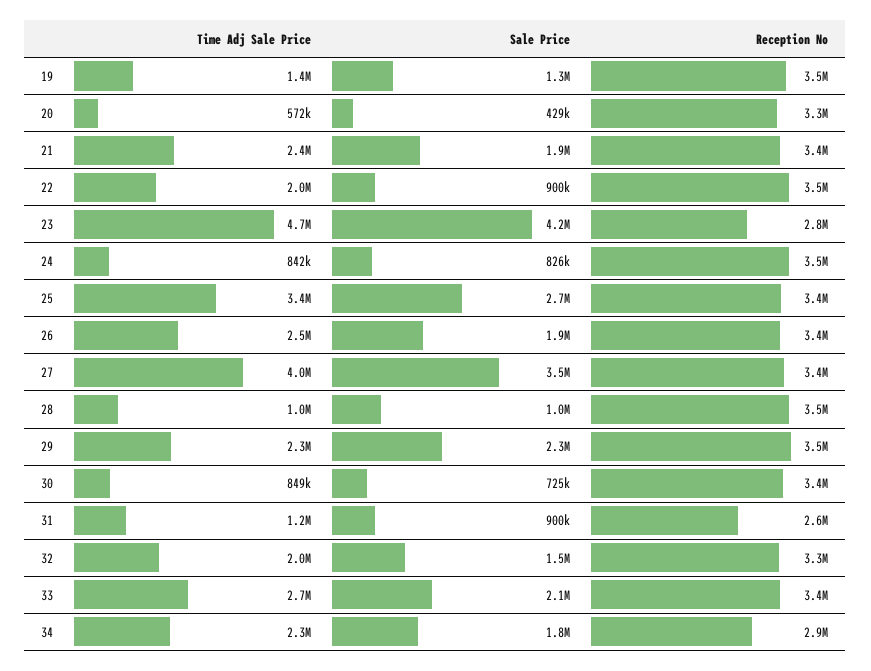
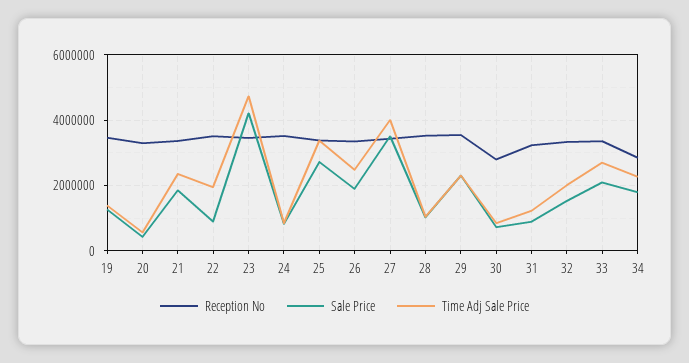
  {
    "Time Adj Sale Price": {
      "19": 1400000,
      "20": 572000,
      "21": 2400000,
      "22": 2000000,
      "23": 4700000,
      "24": 842000,
      "25": 3400000,
      "26": 2500000,
      "27": 4000000,
      "28": 1000000,
      "29": 2300000,
      "30": 849000,
      "31": 1200000,
      "32": 2000000,
      "33": 2700000,
      "34": 2300000
    },
    "Sale Price": {
      "19": 1300000,
      "20": 429000,
      "21": 1900000,
      "22": 900000,
      "23": 4200000,
      "24": 826000,
      "25": 2700000,
      "26": 1900000,
      "27": 3500000,
      "28": 1000000,
      "29": 2300000,
      "30": 725000,
      "31": 900000,
      "32": 1500000,
      "33": 2100000,
      "34": 1800000
    },
    "Reception No": {
      "19": 3500000,
      "20": 3300000,
      "21": 3400000,
      "22": 3500000,
-     "23": 2800000,
+     "23": 3400000,
      "24": 3500000,
      "25": 3400000,
      "26": 3400000,
      "27": 3400000,
      "28": 3500000,
      "29": 3500000,
-     "30": 3400000,
+     "30": 2800000,
-     "31": 2600000,
+     "31": 3200000,
      "32": 3300000,
      "33": 3400000,
      "34": 2900000
    }
  }

